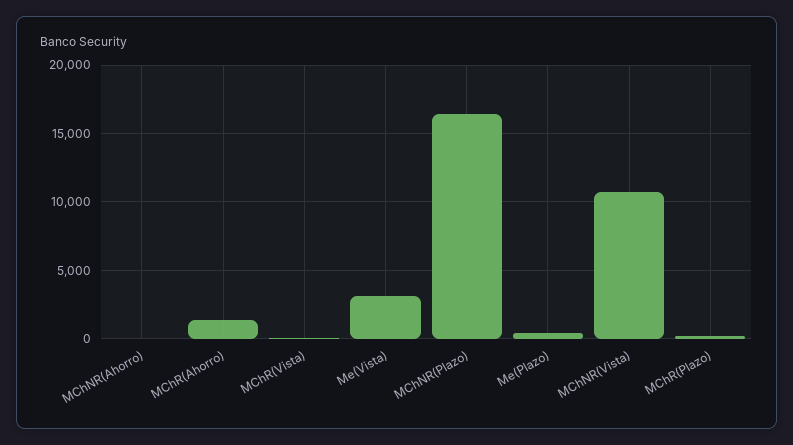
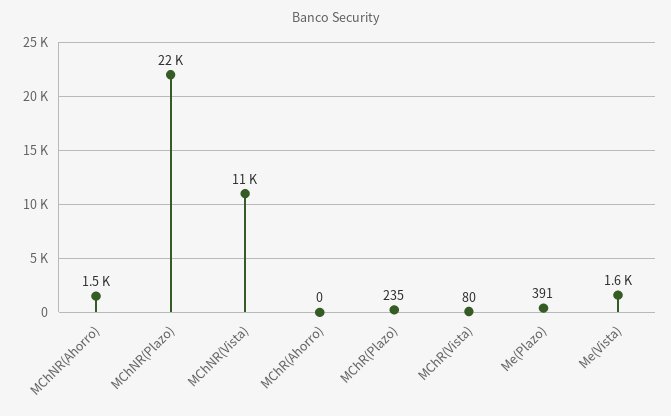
  {
-   "MChNR(Ahorro)": 0,
+   "MChNR(Ahorro)": 1500,
-   "MChR(Ahorro)": 1500,
+   "MChR(Ahorro)": 0,
    "MChR(Vista)": 80,
-   "Me(Vista)": 3000,
+   "Me(Vista)": 1600,
-   "MChNR(Plazo)": 16500,
+   "MChNR(Plazo)": 22000,
    "Me(Plazo)": 391,
    "MChNR(Vista)": 11000,
    "MChR(Plazo)": 235
  }

